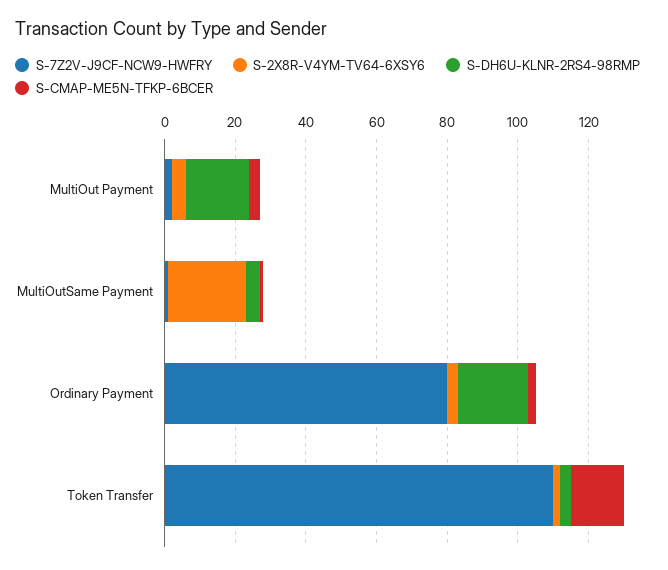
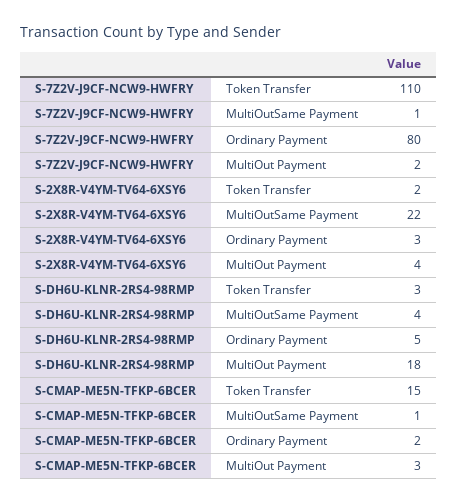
  {
    "S-7Z2V-J9CF-NCW9-HWFRY": {
      "MultiOut Payment": 2,
      "MultiOutSame Payment": 1,
      "Ordinary Payment": 80,
      "Token Transfer": 110
    },
    "S-2X8R-V4YM-TV64-6XSY6": {
      "MultiOut Payment": 4,
      "MultiOutSame Payment": 22,
      "Ordinary Payment": 3,
      "Token Transfer": 2
    },
    "S-DH6U-KLNR-2RS4-98RMP": {
      "MultiOut Payment": 18,
      "MultiOutSame Payment": 4,
-     "Ordinary Payment": 20,
+     "Ordinary Payment": 5,
      "Token Transfer": 3
    },
    "S-CMAP-ME5N-TFKP-6BCER": {
      "MultiOut Payment": 3,
      "MultiOutSame Payment": 1,
      "Ordinary Payment": 2,
      "Token Transfer": 15
    }
  }

